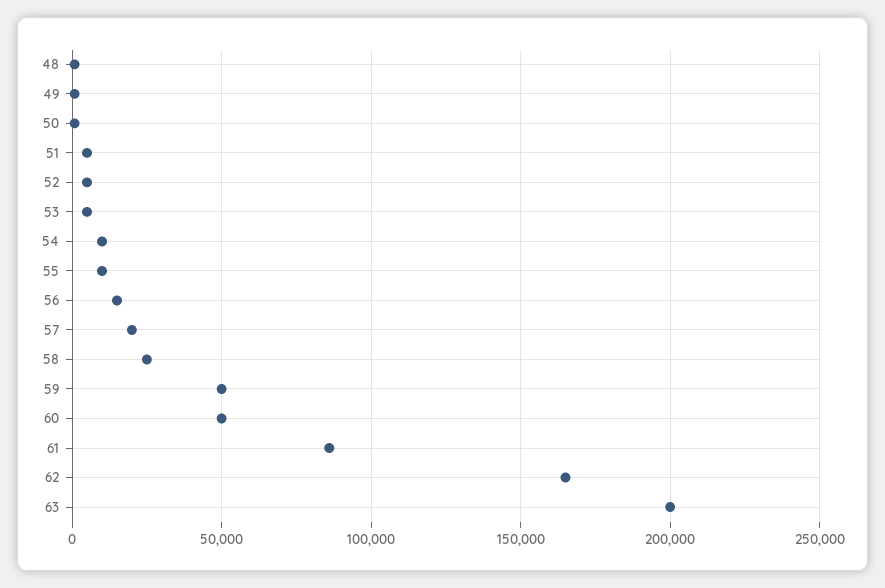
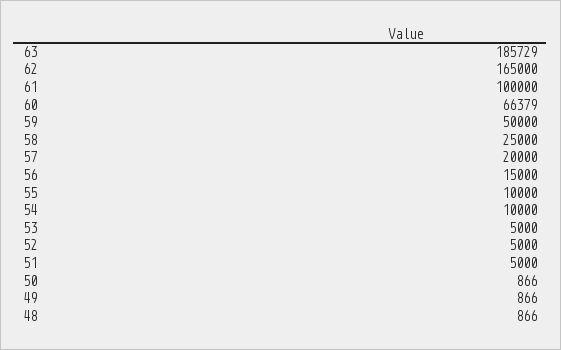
  {
    "48": 866,
    "49": 866,
    "50": 866,
    "51": 5000,
    "52": 5000,
    "53": 5000,
    "54": 10000,
    "55": 10000,
    "56": 15000,
    "57": 20000,
    "58": 25000,
    "59": 50000,
-   "60": 50000,
+   "60": 66379,
-   "61": 85000,
+   "61": 100000,
    "62": 165000,
-   "63": 200000
+   "63": 185729
  }

